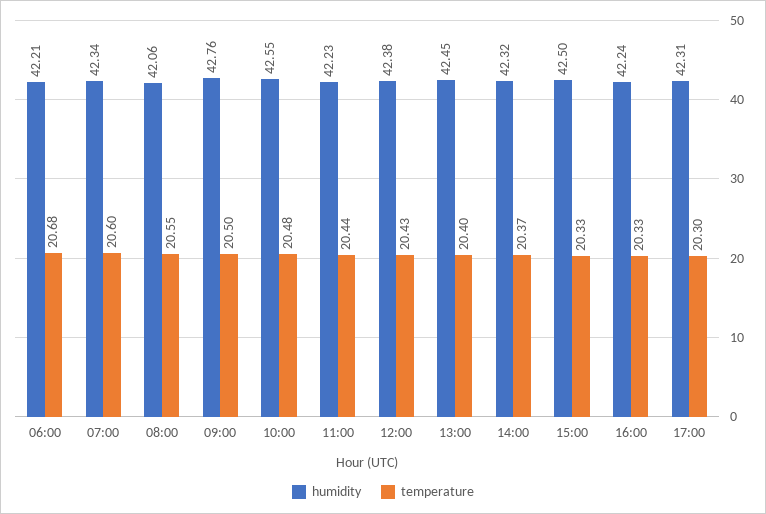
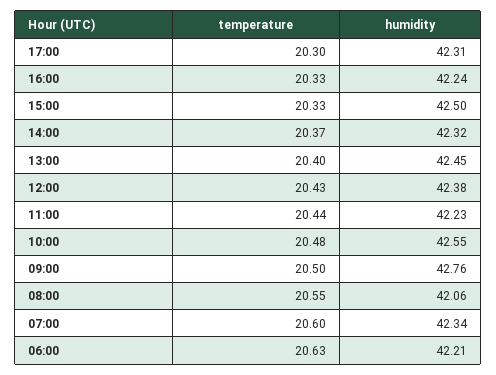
  {
    "humidity": {
      "06:00": 42.21,
      "07:00": 42.34,
      "08:00": 42.06,
      "09:00": 42.76,
      "10:00": 42.55,
      "11:00": 42.23,
      "12:00": 42.38,
      "13:00": 42.45,
      "14:00": 42.32,
      "15:00": 42.5,
      "16:00": 42.24,
      "17:00": 42.31
    },
    "temperature": {
-     "06:00": 20.68,
+     "06:00": 20.63,
      "07:00": 20.6,
      "08:00": 20.55,
      "09:00": 20.5,
      "10:00": 20.48,
      "11:00": 20.44,
      "12:00": 20.43,
      "13:00": 20.4,
      "14:00": 20.37,
      "15:00": 20.33,
      "16:00": 20.33,
      "17:00": 20.3
    }
  }

